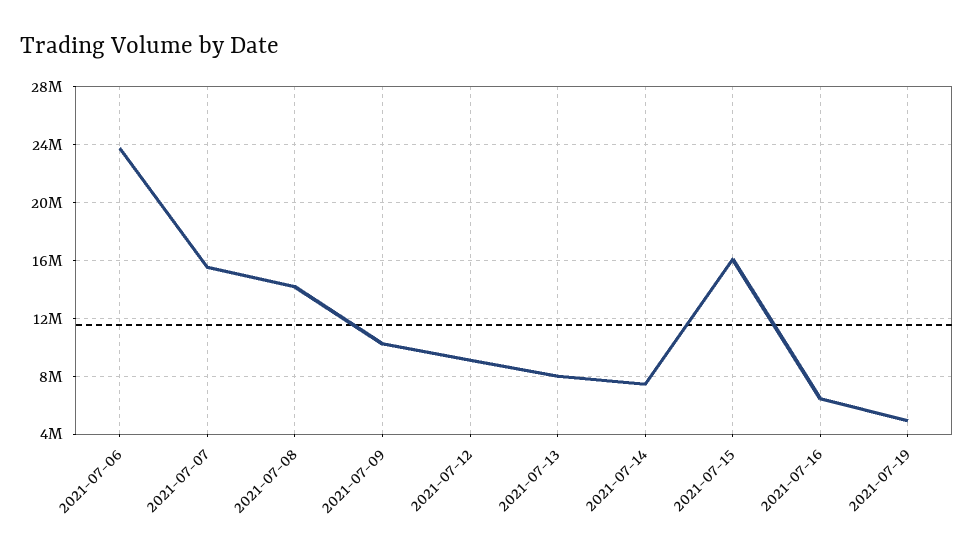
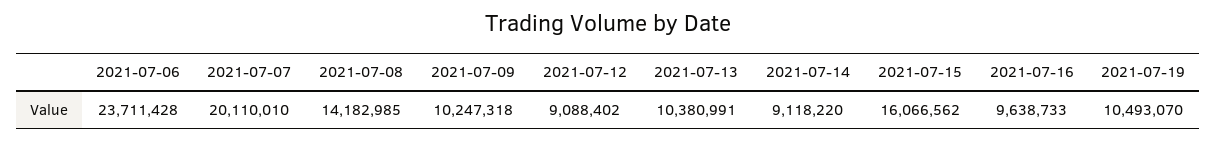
  {
    "2021-07-06": 23711428,
-   "2021-07-07": 15500000,
+   "2021-07-07": 20110010,
    "2021-07-08": 14182985,
    "2021-07-09": 10247318,
    "2021-07-12": 9088402,
-   "2021-07-13": 8000000,
+   "2021-07-13": 10380991,
-   "2021-07-14": 7500000,
+   "2021-07-14": 9118220,
    "2021-07-15": 16066562,
-   "2021-07-16": 6500000,
+   "2021-07-16": 9638733,
-   "2021-07-19": 5000000
+   "2021-07-19": 10493070
  }

